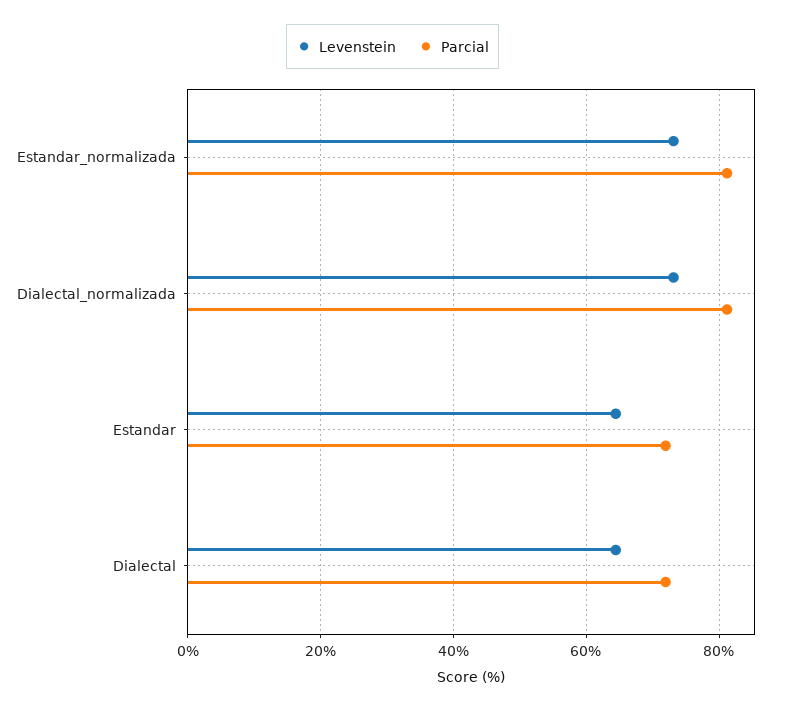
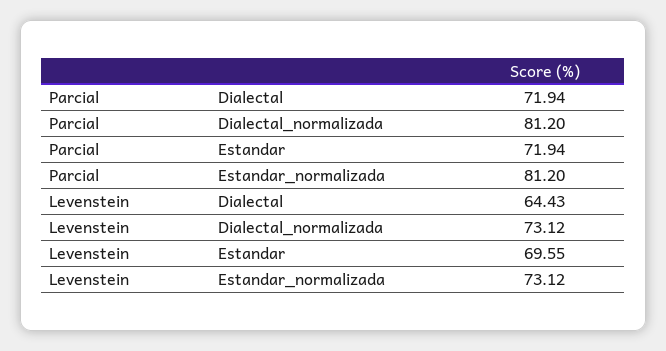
  {
    "Levenstein": {
      "Estandar_normalizada": 73.12,
      "Dialectal_normalizada": 73.12,
-     "Estandar": 64,
+     "Estandar": 69.55,
      "Dialectal": 64.43
    },
    "Parcial": {
      "Estandar_normalizada": 81.2,
      "Dialectal_normalizada": 81.2,
      "Estandar": 71.94,
      "Dialectal": 71.94
    }
  }

